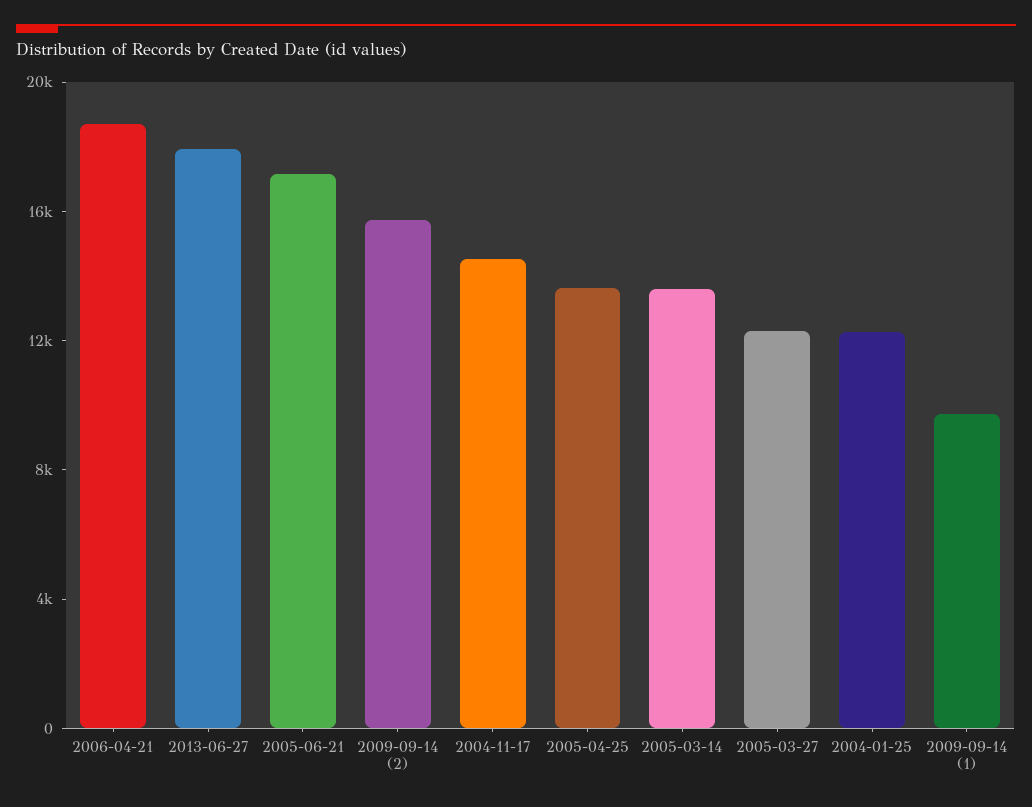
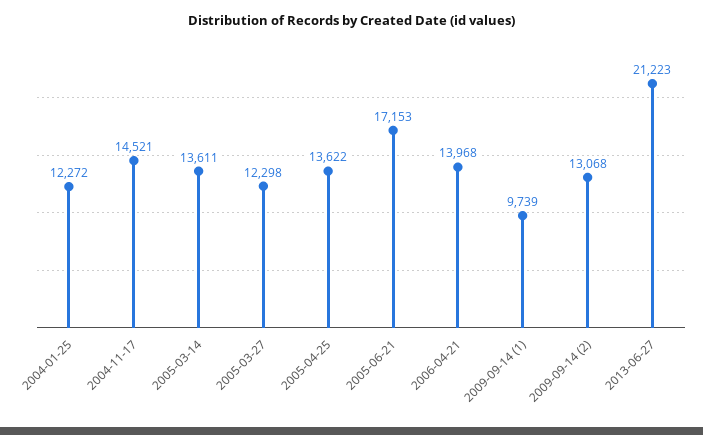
  {
-   "2006-04-21": 19000,
+   "2006-04-21": 13968,
-   "2013-06-27": 18000,
+   "2013-06-27": 21223,
    "2005-06-21": 17153,
-   "2009-09-14 (2)": 16000,
+   "2009-09-14 (2)": 13068,
    "2004-11-17": 14521,
    "2005-04-25": 13622,
    "2005-03-14": 13611,
    "2005-03-27": 12298,
    "2004-01-25": 12272,
    "2009-09-14 (1)": 9739
  }

